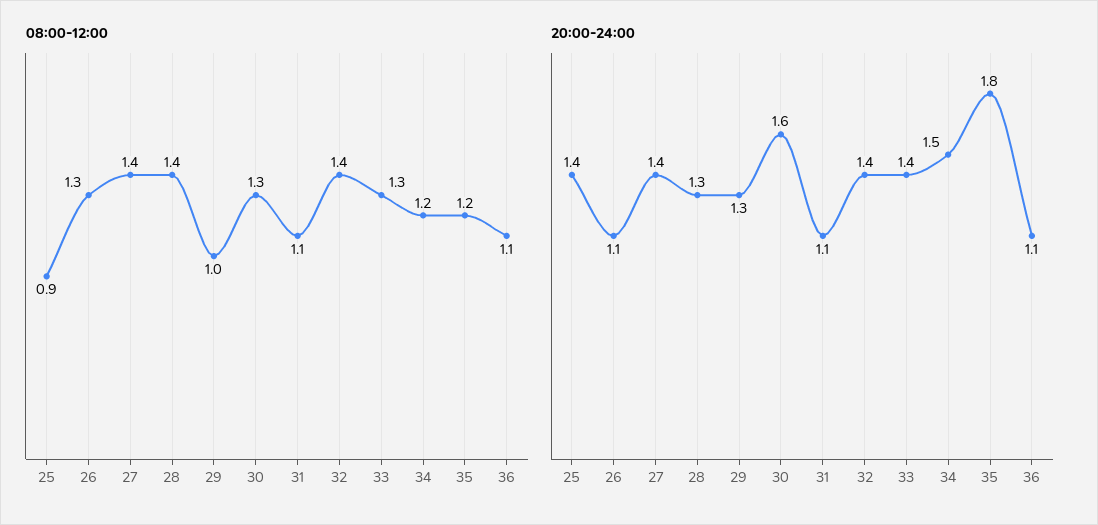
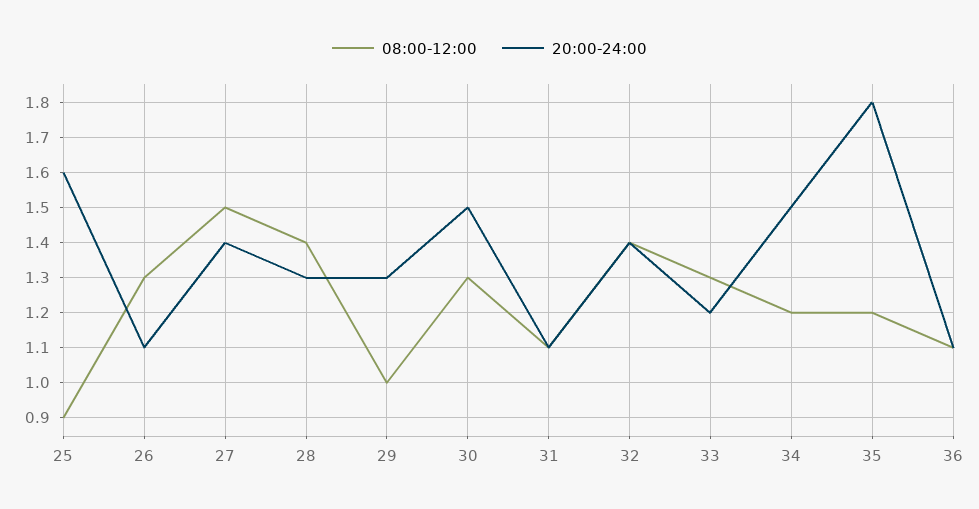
  {
    "08:00-12:00": {
      "25": 0.9,
      "26": 1.3,
-     "27": 1.4,
+     "27": 1.5,
      "28": 1.4,
      "29": 1,
      "30": 1.3,
      "31": 1.1,
      "32": 1.4,
      "33": 1.3,
      "34": 1.2,
      "35": 1.2,
      "36": 1.1
    },
    "20:00-24:00": {
-     "25": 1.4,
+     "25": 1.6,
      "26": 1.1,
      "27": 1.4,
      "28": 1.3,
      "29": 1.3,
-     "30": 1.6,
+     "30": 1.5,
      "31": 1.1,
      "32": 1.4,
-     "33": 1.4,
+     "33": 1.2,
      "34": 1.5,
      "35": 1.8,
      "36": 1.1
    }
  }

